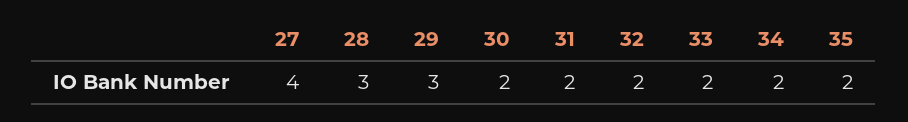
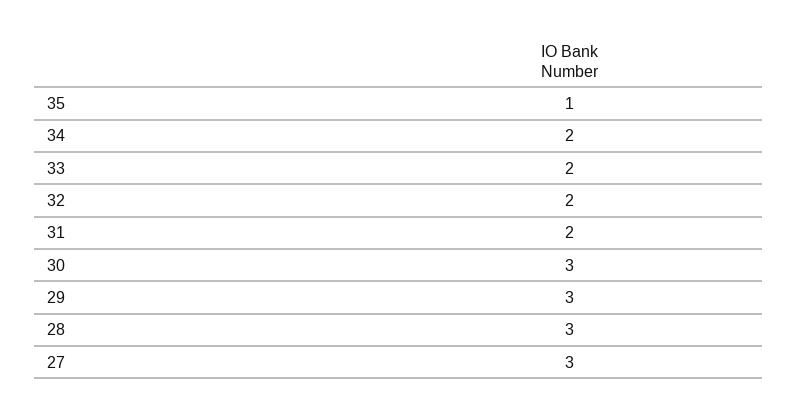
  {
-   "27": 4,
+   "27": 3,
    "28": 3,
    "29": 3,
-   "30": 2,
+   "30": 3,
    "31": 2,
    "32": 2,
    "33": 2,
    "34": 2,
-   "35": 2
+   "35": 1
  }

